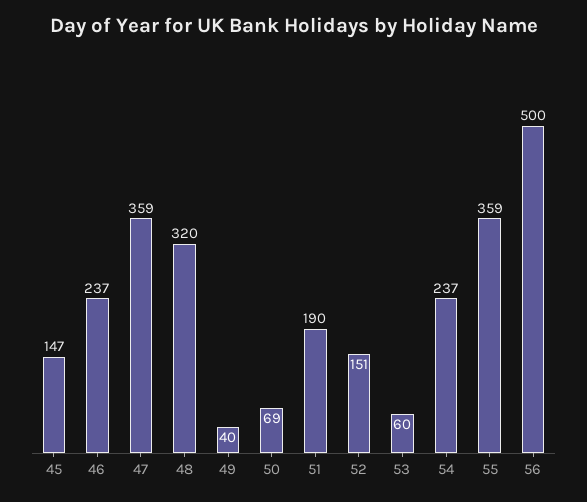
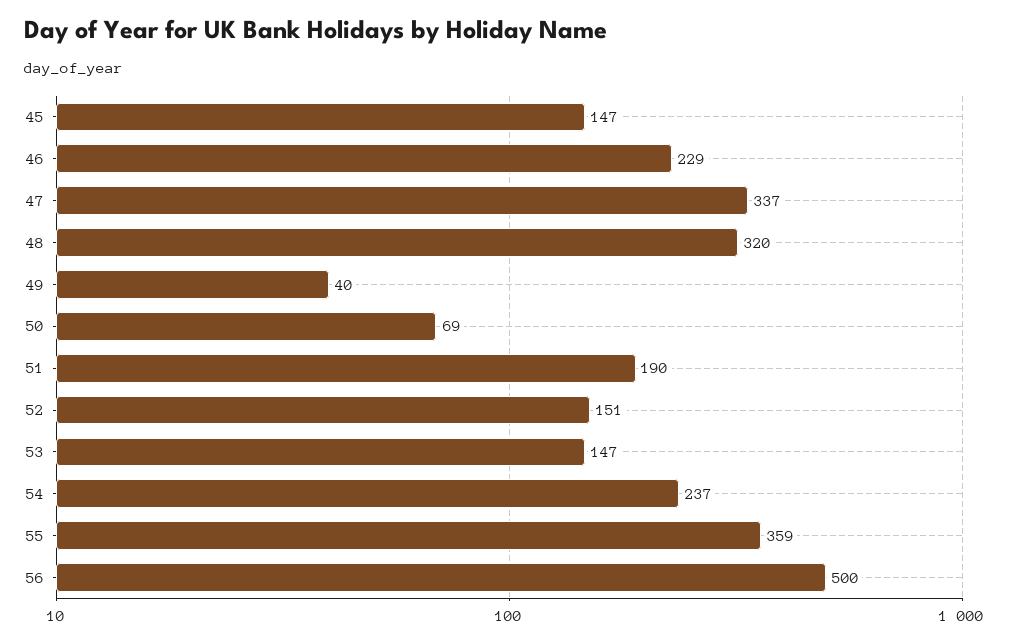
  {
    "45": 147,
-   "46": 237,
+   "46": 229,
-   "47": 359,
+   "47": 337,
    "48": 320,
    "49": 40,
    "50": 69,
    "51": 190,
    "52": 151,
-   "53": 60,
+   "53": 147,
    "54": 237,
    "55": 359,
    "56": 500
  }

